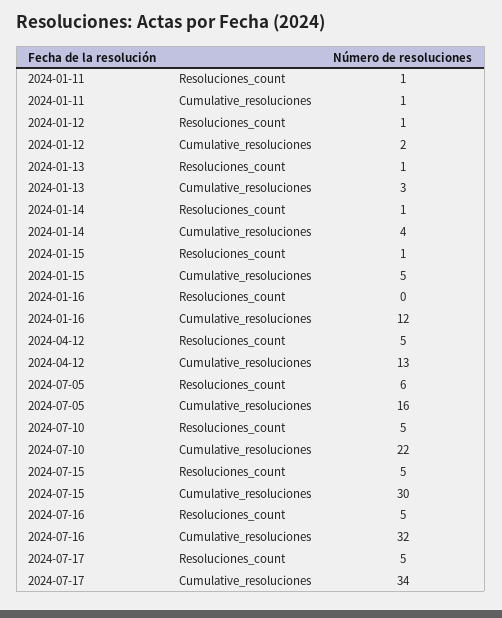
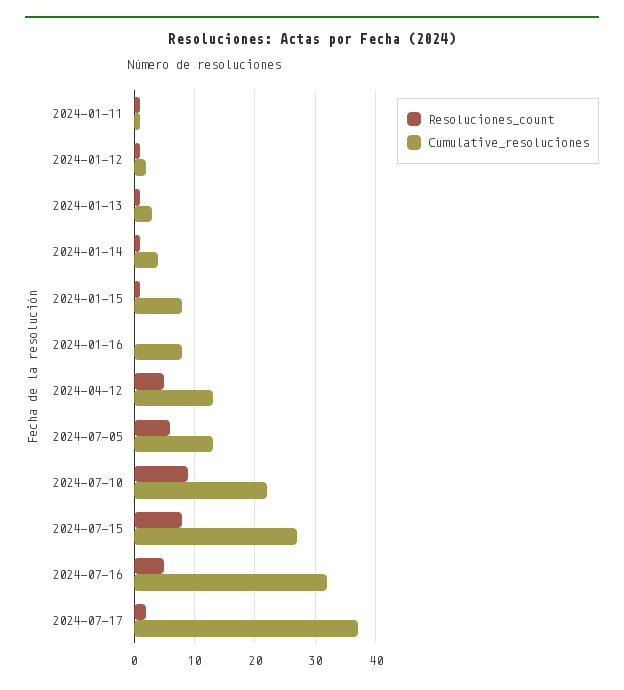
  {
    "Resoluciones_count": {
      "2024-01-11": 1,
      "2024-01-12": 1,
      "2024-01-13": 1,
      "2024-01-14": 1,
      "2024-01-15": 1,
      "2024-01-16": 0,
      "2024-04-12": 5,
      "2024-07-05": 6,
-     "2024-07-10": 5,
+     "2024-07-10": 9,
-     "2024-07-15": 5,
+     "2024-07-15": 8,
      "2024-07-16": 5,
-     "2024-07-17": 5
+     "2024-07-17": 2
    },
    "Cumulative_resoluciones": {
      "2024-01-11": 1,
      "2024-01-12": 2,
      "2024-01-13": 3,
      "2024-01-14": 4,
-     "2024-01-15": 5,
+     "2024-01-15": 8,
-     "2024-01-16": 12,
+     "2024-01-16": 8,
      "2024-04-12": 13,
-     "2024-07-05": 16,
+     "2024-07-05": 13,
      "2024-07-10": 22,
-     "2024-07-15": 30,
+     "2024-07-15": 27,
      "2024-07-16": 32,
-     "2024-07-17": 34
+     "2024-07-17": 37
    }
  }

